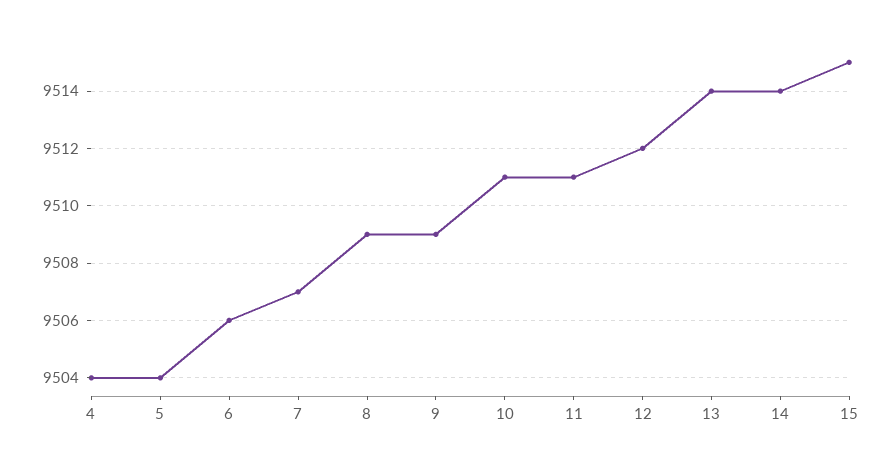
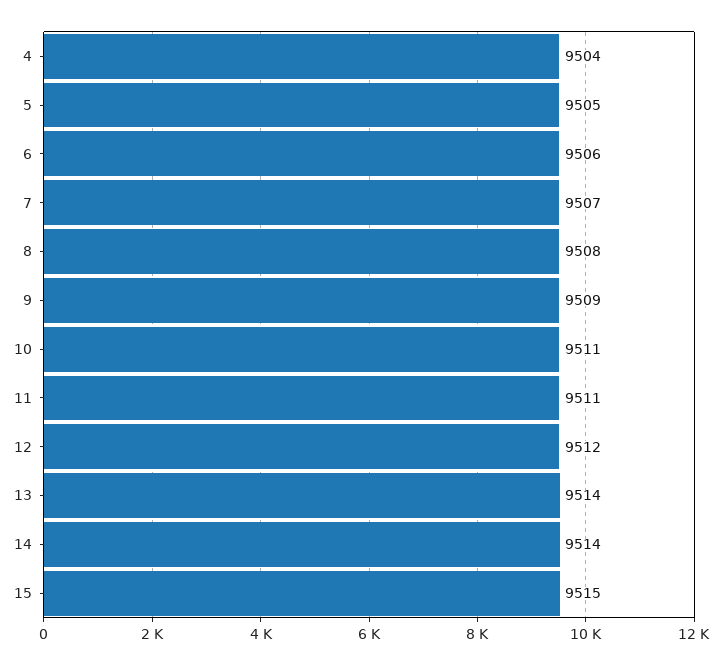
  {
    "4": 9504,
-   "5": 9504,
+   "5": 9505,
    "6": 9506,
    "7": 9507,
-   "8": 9509,
+   "8": 9508,
    "9": 9509,
    "10": 9511,
    "11": 9511,
    "12": 9512,
    "13": 9514,
    "14": 9514,
    "15": 9515
  }

